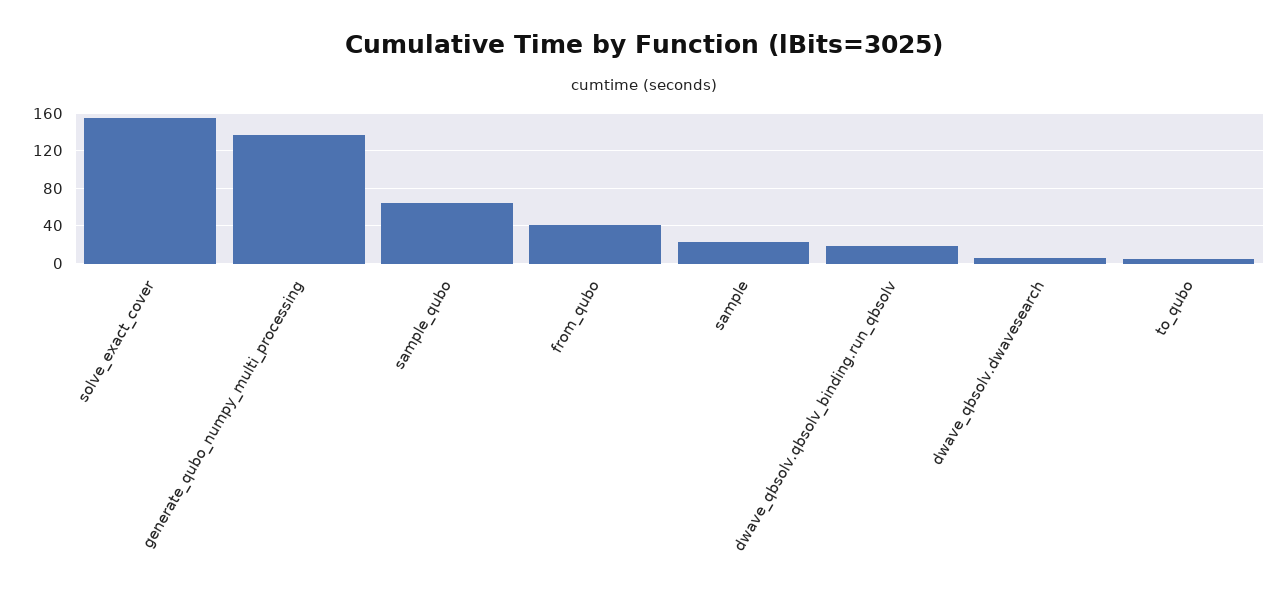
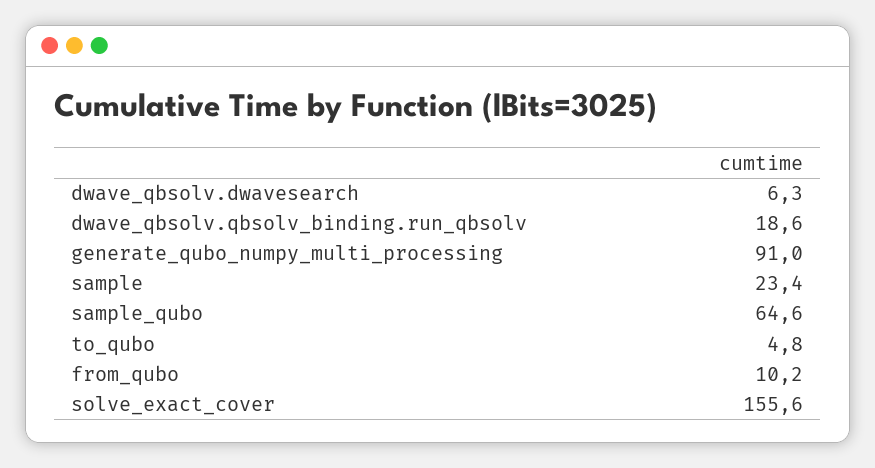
  {
    "solve_exact_cover": 155.6,
-   "generate_qubo_numpy_multi_processing": 140,
+   "generate_qubo_numpy_multi_processing": 91,
    "sample_qubo": 64.6,
-   "from_qubo": 40,
+   "from_qubo": 10.2,
    "sample": 23.4,
    "dwave_qbsolv.qbsolv_binding.run_qbsolv": 18.6,
    "dwave_qbsolv.dwavesearch": 6.3,
    "to_qubo": 4.8
  }

